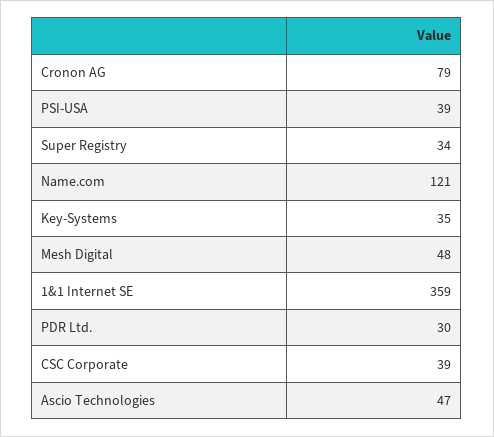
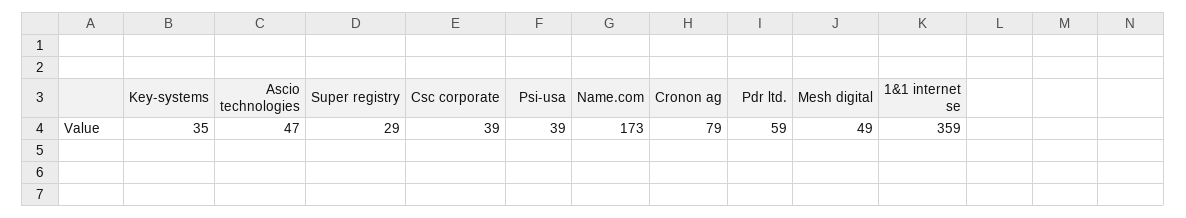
  {
    "Cronon AG": 79,
    "PSI-USA": 39,
-   "Super Registry": 34,
+   "Super Registry": 29,
-   "Name.com": 121,
+   "Name.com": 173,
    "Key-Systems": 35,
-   "Mesh Digital": 48,
+   "Mesh Digital": 49,
    "1&1 Internet SE": 359,
-   "PDR Ltd.": 30,
+   "PDR Ltd.": 59,
    "CSC Corporate": 39,
    "Ascio Technologies": 47
  }

